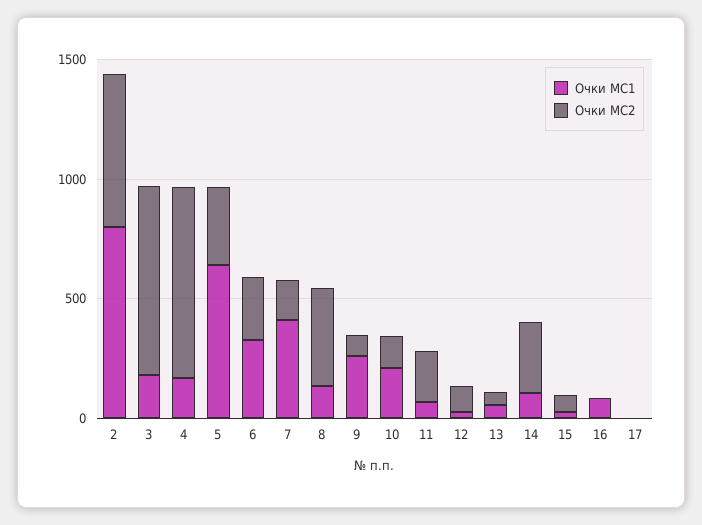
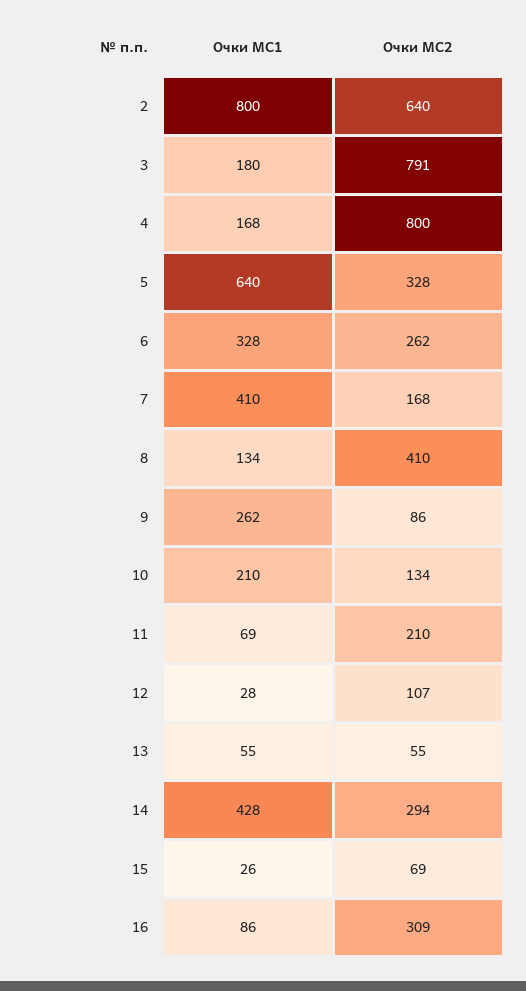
  {
    "Очки МС1": {
      "2": 800,
      "3": 180,
      "4": 168,
      "5": 640,
      "6": 328,
      "7": 410,
      "8": 134,
      "9": 262,
      "10": 210,
      "11": 69,
      "12": 28,
      "13": 55,
-     "14": 100,
+     "14": 428,
      "15": 26,
-     "16": 86,
+     "16": 86
-     "17": 0
    },
    "Очки МС2": {
      "2": 640,
      "3": 791,
      "4": 800,
      "5": 328,
      "6": 262,
      "7": 168,
      "8": 410,
      "9": 86,
      "10": 134,
      "11": 210,
      "12": 107,
      "13": 55,
      "14": 294,
      "15": 69,
-     "16": 0,
+     "16": 309
-     "17": 0
    }
  }

